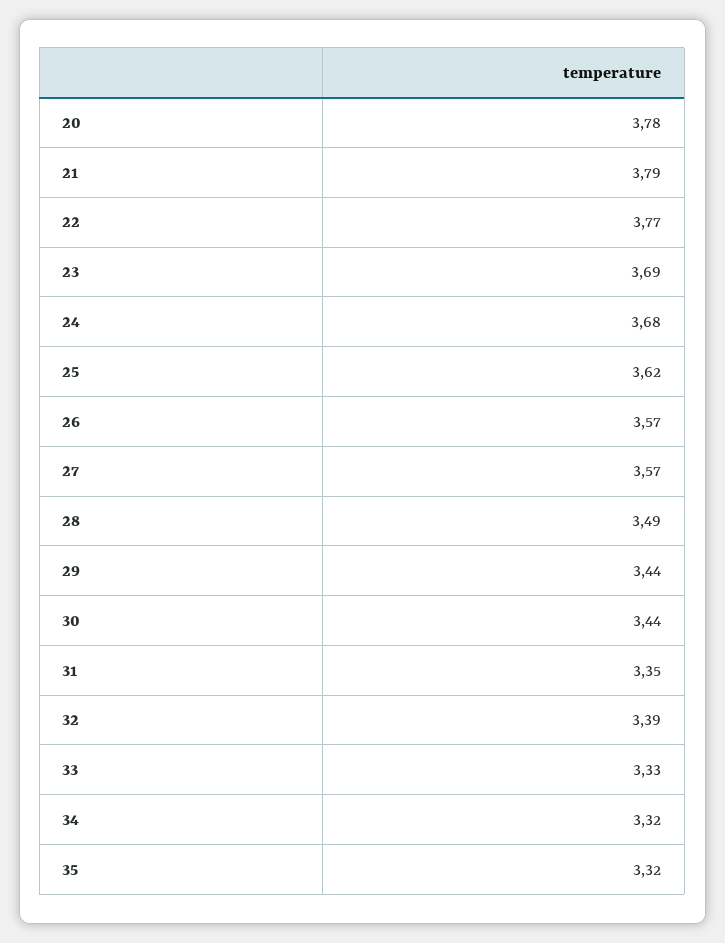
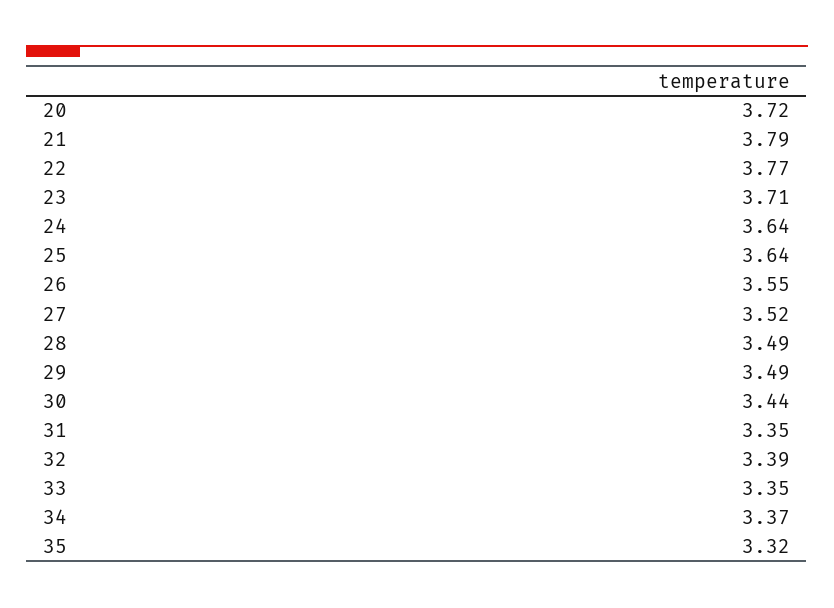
  {
-   "20": 3.78,
+   "20": 3.72,
    "21": 3.79,
    "22": 3.77,
-   "23": 3.69,
+   "23": 3.71,
-   "24": 3.68,
+   "24": 3.64,
-   "25": 3.62,
+   "25": 3.64,
-   "26": 3.57,
+   "26": 3.55,
-   "27": 3.57,
+   "27": 3.52,
    "28": 3.49,
-   "29": 3.44,
+   "29": 3.49,
    "30": 3.44,
    "31": 3.35,
    "32": 3.39,
-   "33": 3.33,
+   "33": 3.35,
-   "34": 3.32,
+   "34": 3.37,
    "35": 3.32
  }

